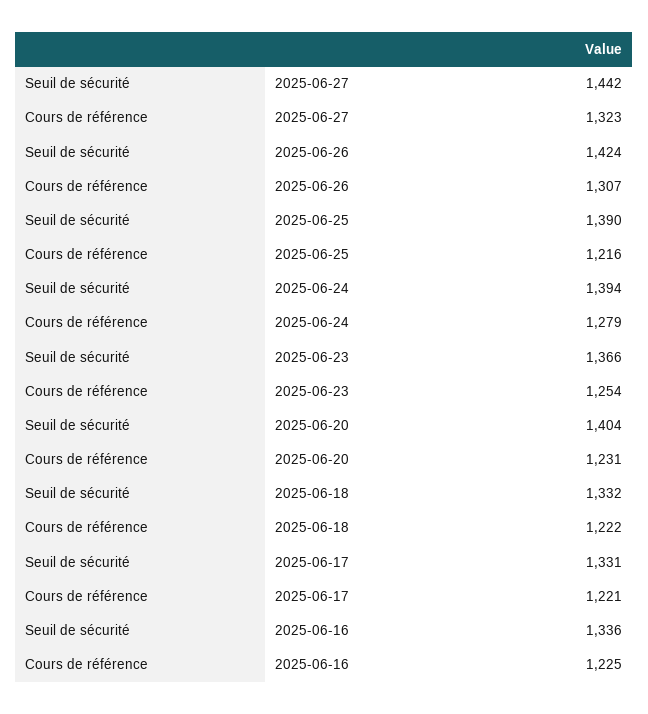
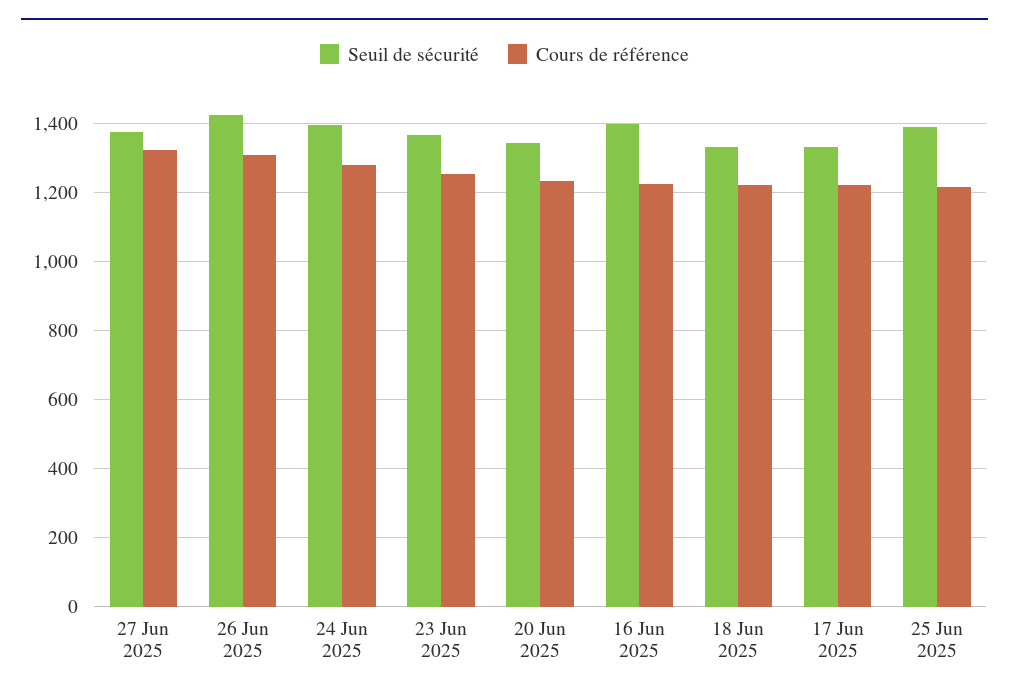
  {
    "Seuil de sécurité": {
-     "2025-06-27": 1442,
+     "2025-06-27": 1380,
      "2025-06-26": 1424,
      "2025-06-25": 1390,
      "2025-06-24": 1394,
      "2025-06-23": 1366,
-     "2025-06-20": 1404,
+     "2025-06-20": 1340,
      "2025-06-18": 1332,
      "2025-06-17": 1331,
-     "2025-06-16": 1336
+     "2025-06-16": 1400
    },
    "Cours de référence": {
      "2025-06-27": 1323,
      "2025-06-26": 1307,
      "2025-06-25": 1216,
      "2025-06-24": 1279,
      "2025-06-23": 1254,
      "2025-06-20": 1231,
      "2025-06-18": 1222,
      "2025-06-17": 1221,
      "2025-06-16": 1225
    }
  }

